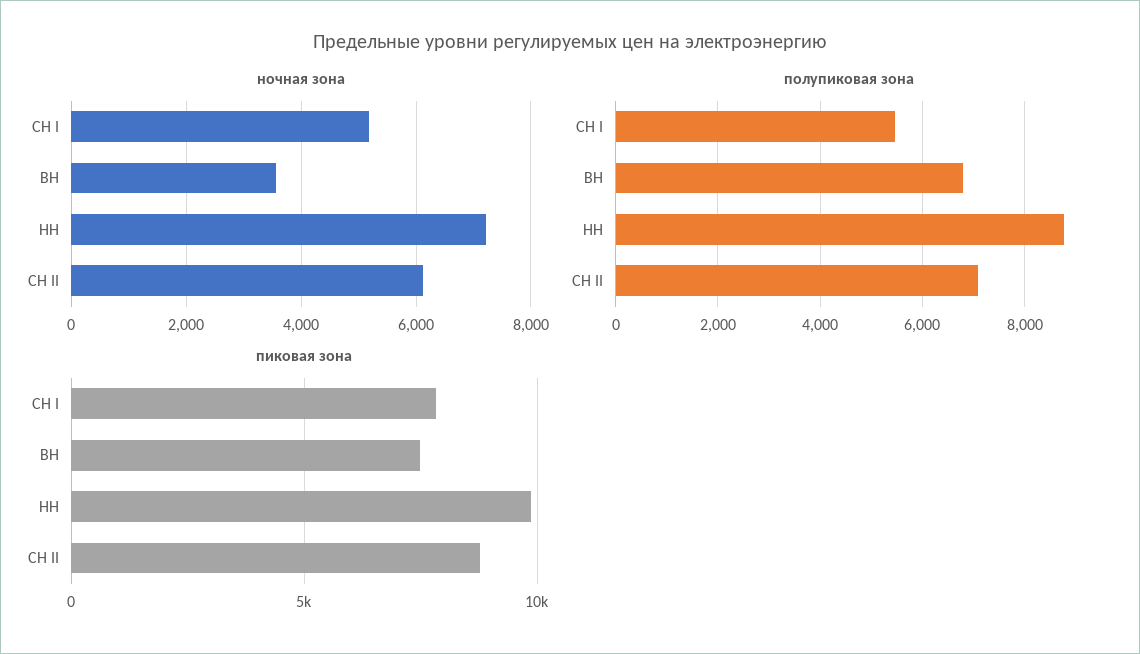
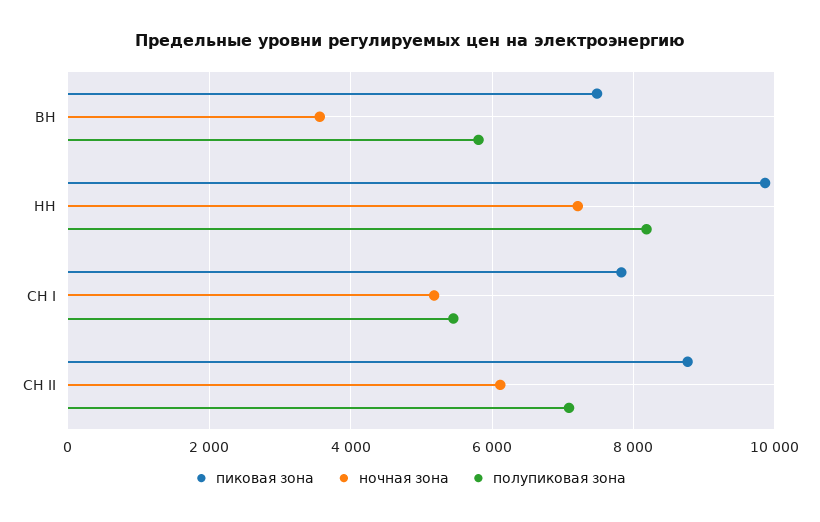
  {
    "ночная зона": {
      "СН I": 5200,
      "ВН": 3600,
      "НН": 7200,
      "СН II": 6200
    },
    "полупиковая зона": {
      "СН I": 5400,
-     "ВН": 6800,
+     "ВН": 5800,
-     "НН": 8800,
+     "НН": 8200,
      "СН II": 7000
    },
    "пиковая зона": {
      "СН I": 7800,
      "ВН": 7400,
      "НН": 9800,
      "СН II": 8800
    }
  }

